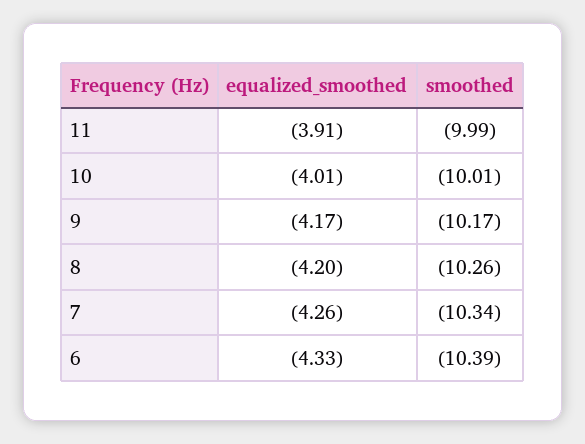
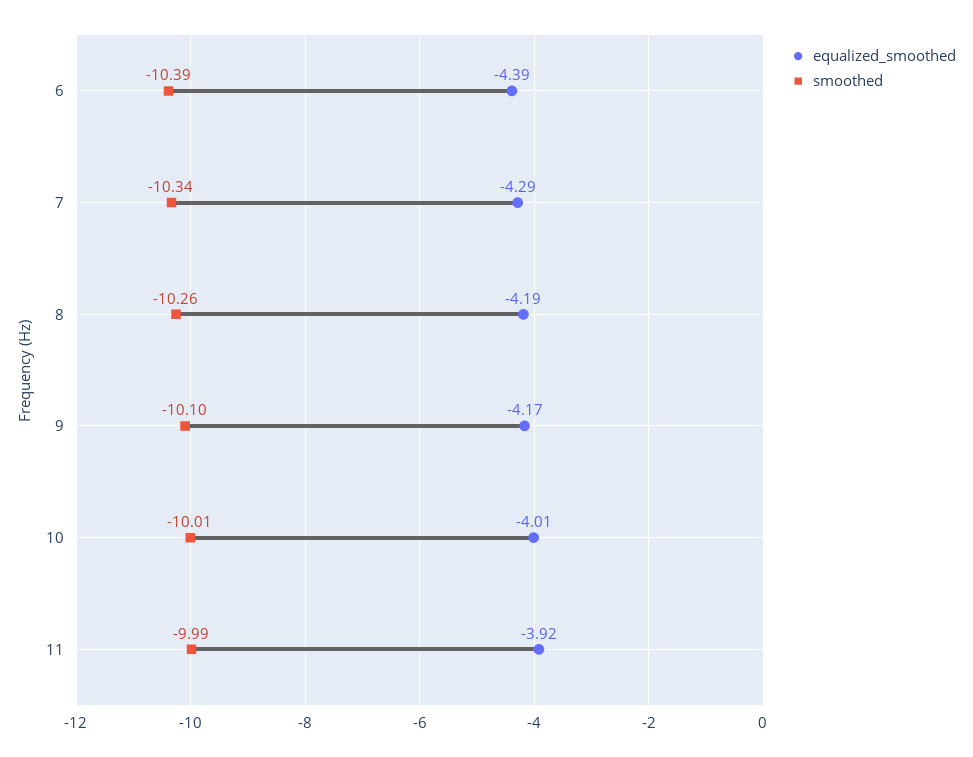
  {
    "equalized_smoothed": {
-     "11": -3.91,
+     "11": -3.92,
      "10": -4.01,
      "9": -4.17,
-     "8": -4.2,
+     "8": -4.19,
-     "7": -4.26,
+     "7": -4.29,
-     "6": -4.33
+     "6": -4.39
    },
    "smoothed": {
      "11": -9.99,
      "10": -10.01,
-     "9": -10.17,
+     "9": -10.1,
      "8": -10.26,
      "7": -10.34,
      "6": -10.39
    }
  }

